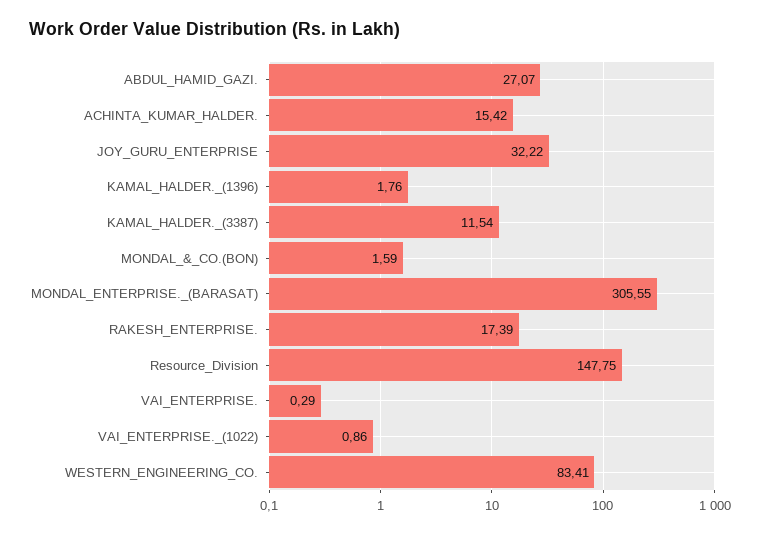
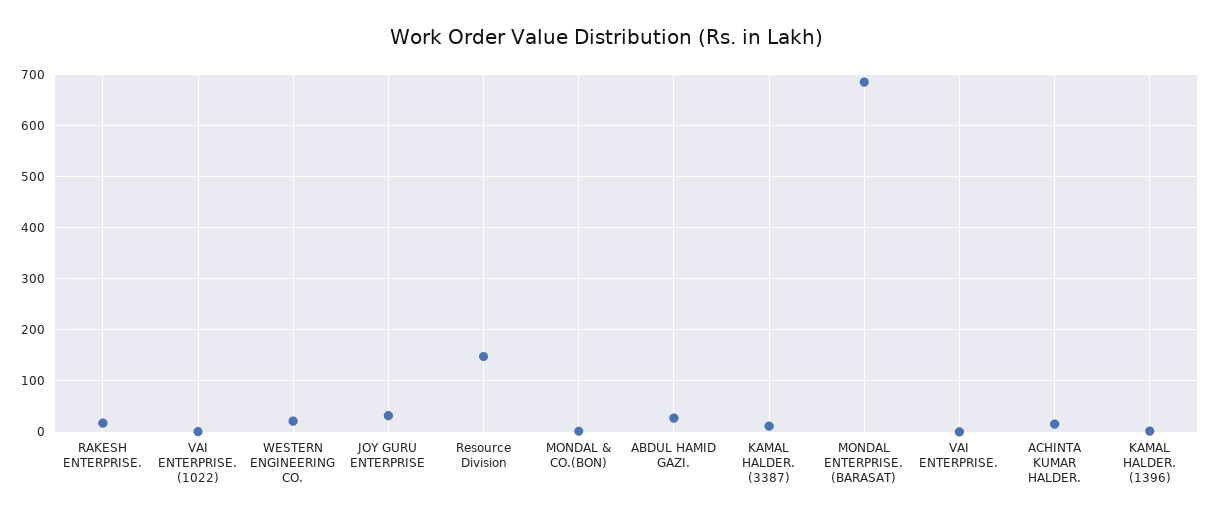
  {
    "ABDUL_HAMID_GAZI.": 27.07,
    "ACHINTA_KUMAR_HALDER.": 15.42,
    "JOY_GURU_ENTERPRISE": 32.22,
    "KAMAL_HALDER._(1396)": 1.76,
    "KAMAL_HALDER._(3387)": 11.54,
    "MONDAL_&_CO.(BON)": 1.59,
-   "MONDAL_ENTERPRISE._(BARASAT)": 305.55,
+   "MONDAL_ENTERPRISE._(BARASAT)": 680,
    "RAKESH_ENTERPRISE.": 17.39,
    "Resource_Division": 147.75,
    "VAI_ENTERPRISE.": 0.29,
    "VAI_ENTERPRISE._(1022)": 0.86,
-   "WESTERN_ENGINEERING_CO.": 83.41
+   "WESTERN_ENGINEERING_CO.": 20
  }

